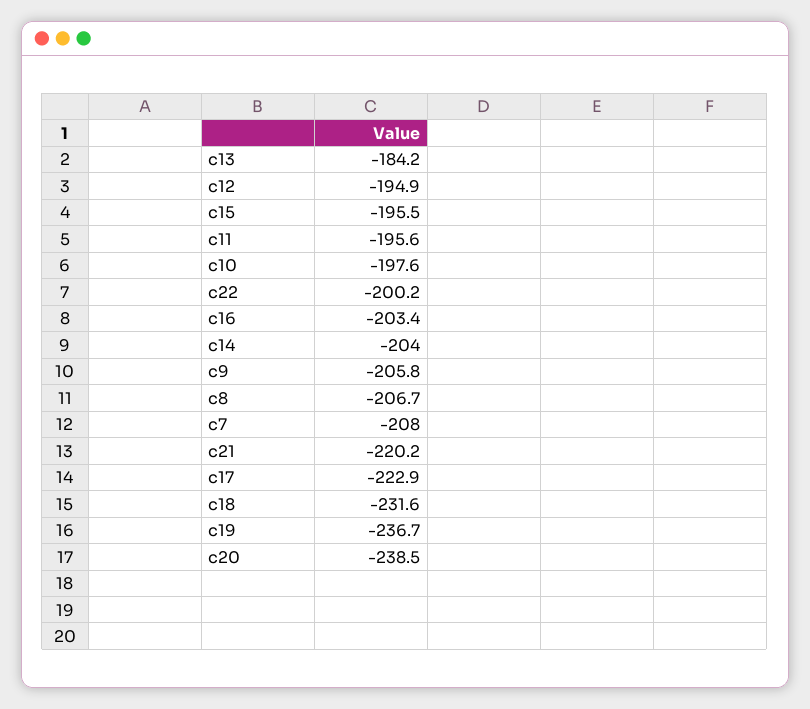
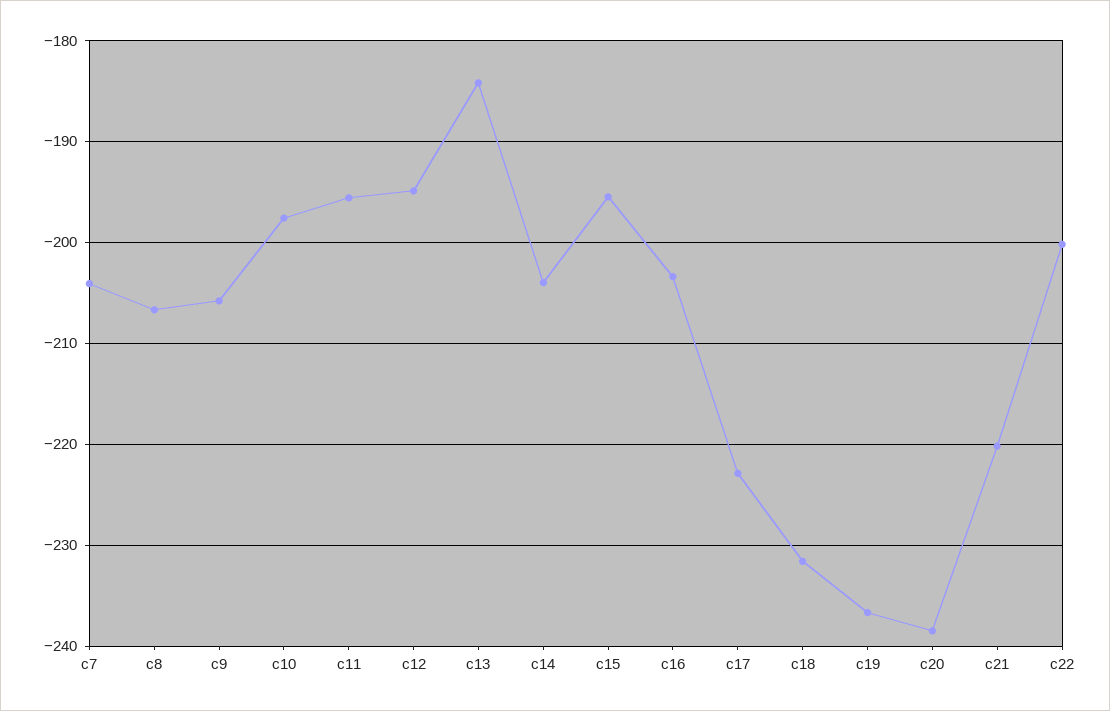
  {
    "c13": -184.2,
    "c12": -194.9,
    "c15": -195.5,
    "c11": -195.6,
    "c10": -197.6,
    "c22": -200.2,
    "c16": -203.4,
    "c14": -204,
    "c9": -205.8,
    "c8": -206.7,
-   "c7": -208,
+   "c7": -204,
    "c21": -220.2,
    "c17": -222.9,
    "c18": -231.6,
    "c19": -236.7,
    "c20": -238.5
  }

